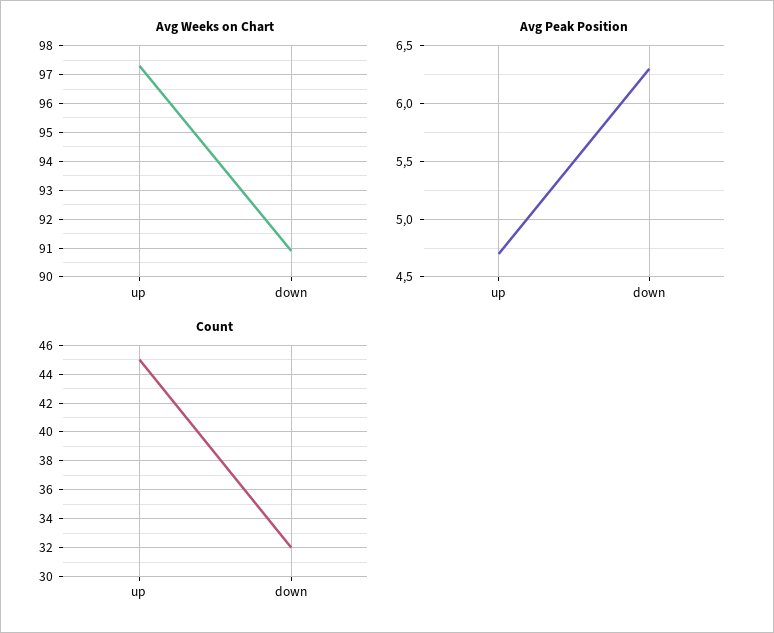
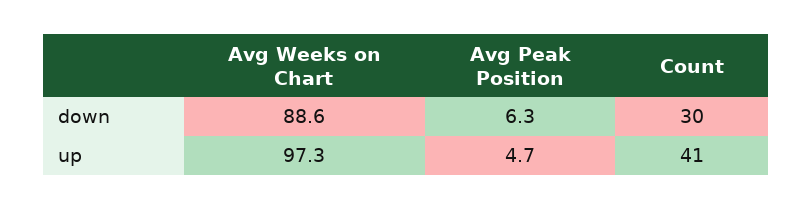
  {
    "Avg Weeks on Chart": {
      "up": 97.3,
-     "down": 91
+     "down": 88.6
    },
    "Avg Peak Position": {
      "up": 4.7,
      "down": 6.3
    },
    "Count": {
-     "up": 45,
+     "up": 41,
-     "down": 32
+     "down": 30
    }
  }

